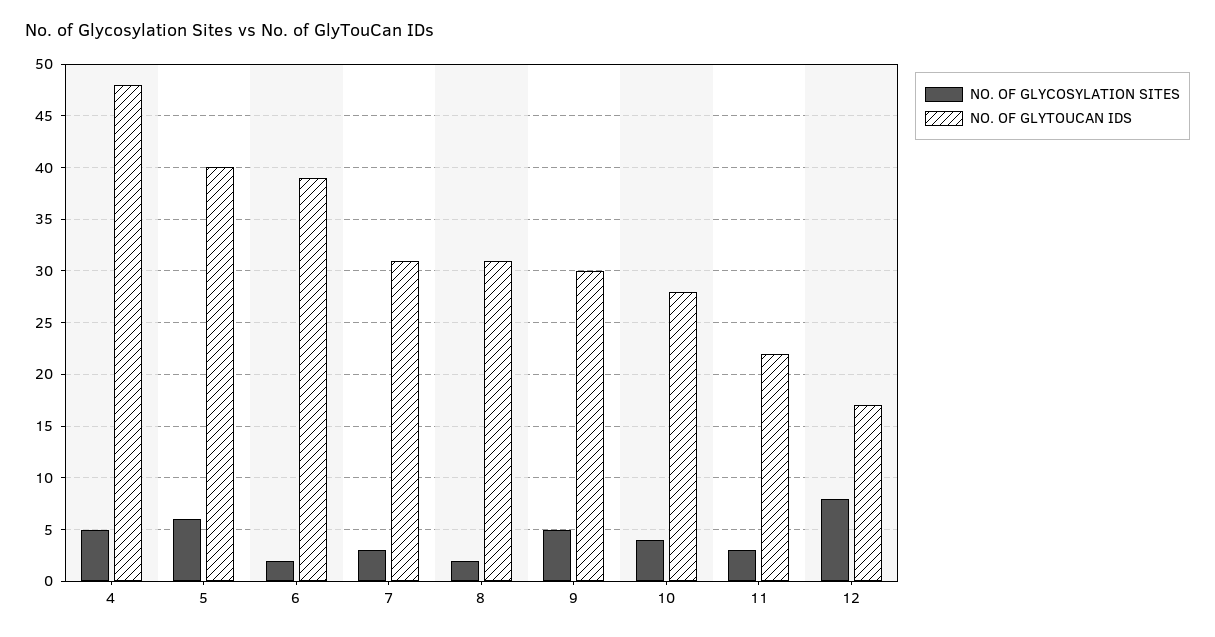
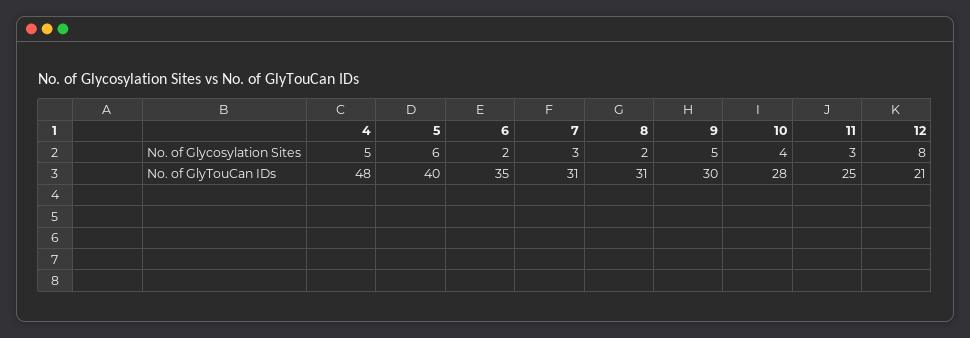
  {
    "NO. OF GLYCOSYLATION SITES": {
      "4": 5,
      "5": 6,
      "6": 2,
      "7": 3,
      "8": 2,
      "9": 5,
      "10": 4,
      "11": 3,
      "12": 8
    },
    "NO. OF GLYTOUCAN IDS": {
      "4": 48,
      "5": 40,
-     "6": 39,
+     "6": 35,
      "7": 31,
      "8": 31,
      "9": 30,
      "10": 28,
-     "11": 22,
+     "11": 25,
-     "12": 17
+     "12": 21
    }
  }

